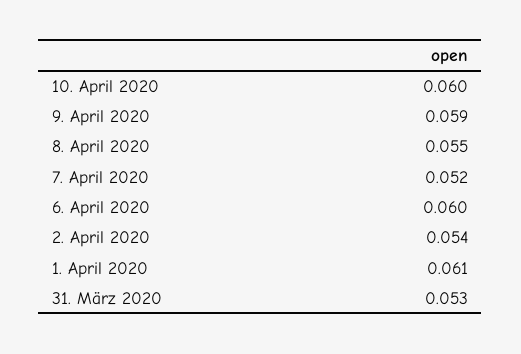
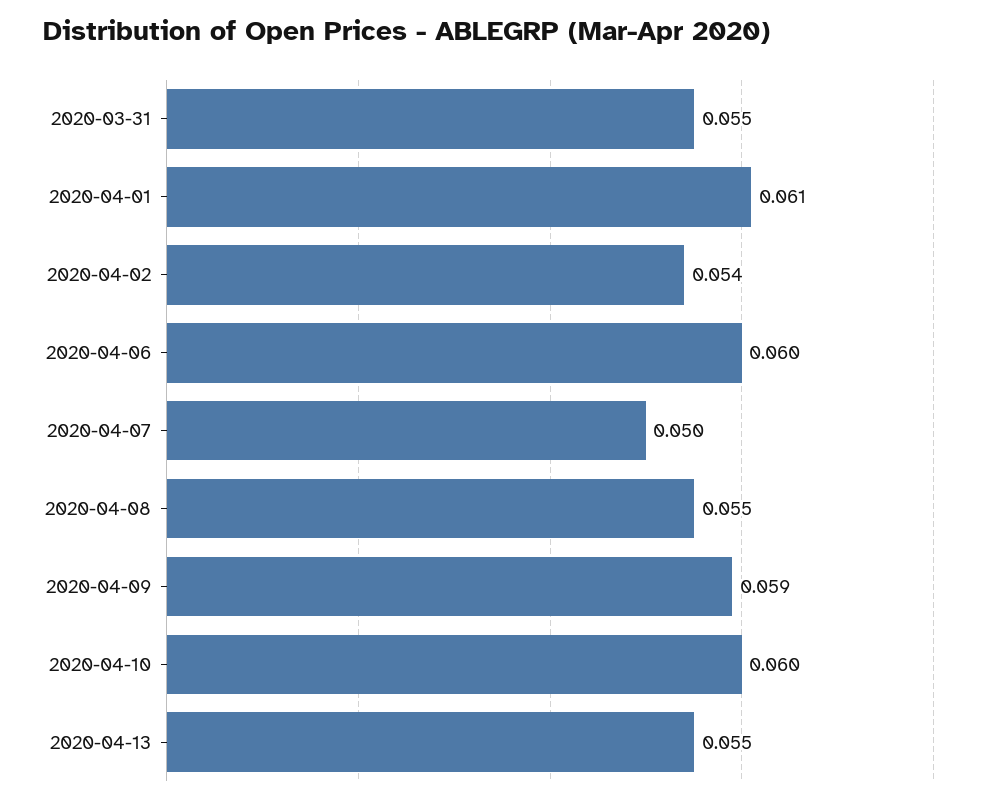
  {
    "10. April 2020": 0.06,
    "9. April 2020": 0.059,
    "8. April 2020": 0.055,
-   "7. April 2020": 0.052,
+   "7. April 2020": 0.05,
    "6. April 2020": 0.06,
    "2. April 2020": 0.054,
    "1. April 2020": 0.061,
-   "31. März 2020": 0.053
+   "31. März 2020": 0.055,
+   "2020-04-13": 0.055
  }

